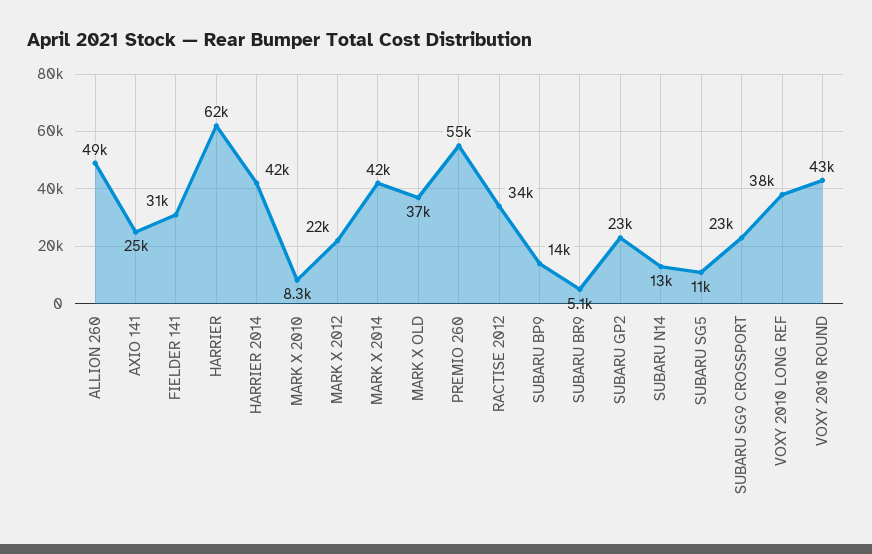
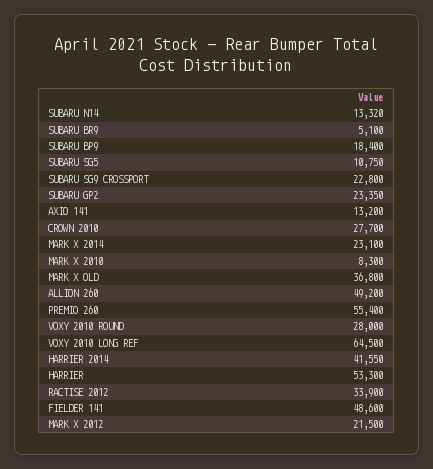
  {
    "ALLION 260": 49200,
-   "AXIO 141": 25000,
+   "AXIO 141": 13200,
-   "FIELDER 141": 31000,
+   "FIELDER 141": 48600,
-   "HARRIER": 62000,
+   "HARRIER": 53300,
    "HARRIER 2014": 41550,
    "MARK X 2010": 8300,
    "MARK X 2012": 21500,
-   "MARK X 2014": 42000,
+   "MARK X 2014": 23100,
    "MARK X OLD": 36800,
    "PREMIO 260": 55400,
    "RACTISE 2012": 33900,
-   "SUBARU BP9": 14000,
+   "SUBARU BP9": 18400,
    "SUBARU BR9": 5100,
    "SUBARU GP2": 23350,
    "SUBARU N14": 13320,
    "SUBARU SG5": 10750,
    "SUBARU SG9 CROSSPORT": 22800,
-   "VOXY 2010 LONG REF": 38000,
+   "VOXY 2010 LONG REF": 64500,
-   "VOXY 2010 ROUND": 43000
+   "VOXY 2010 ROUND": 28000,
+   "CROWN 2010": 27700
  }

